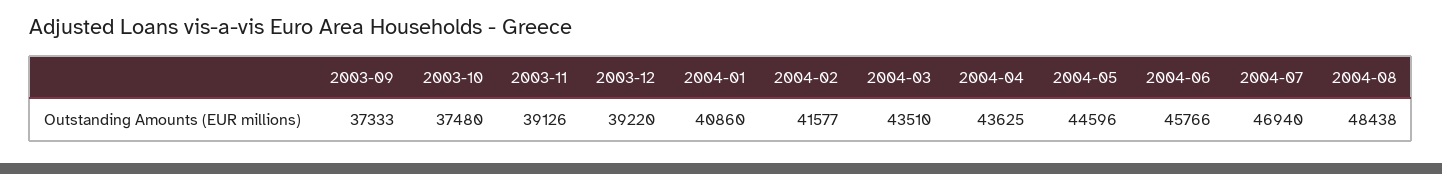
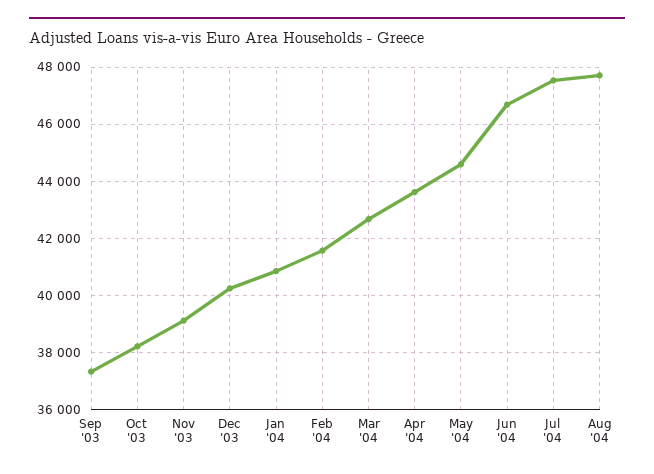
  {
    "2003-09": 37333,
-   "2003-10": 37480,
+   "2003-10": 38250,
    "2003-11": 39126,
-   "2003-12": 39220,
+   "2003-12": 40250,
    "2004-01": 40860,
    "2004-02": 41577,
-   "2004-03": 43510,
+   "2004-03": 42750,
    "2004-04": 43625,
    "2004-05": 44596,
-   "2004-06": 45766,
+   "2004-06": 46750,
-   "2004-07": 46940,
+   "2004-07": 47500,
-   "2004-08": 48438
+   "2004-08": 47750
  }

